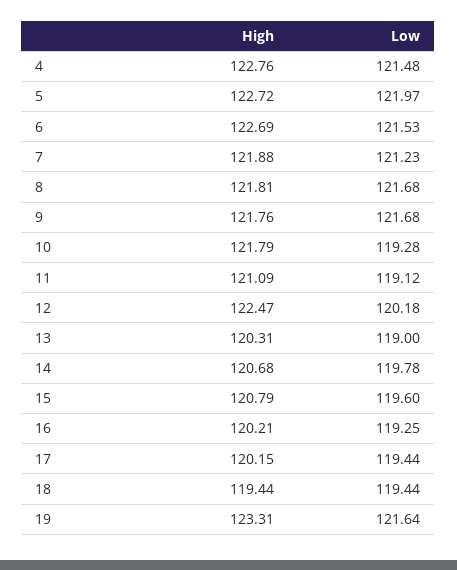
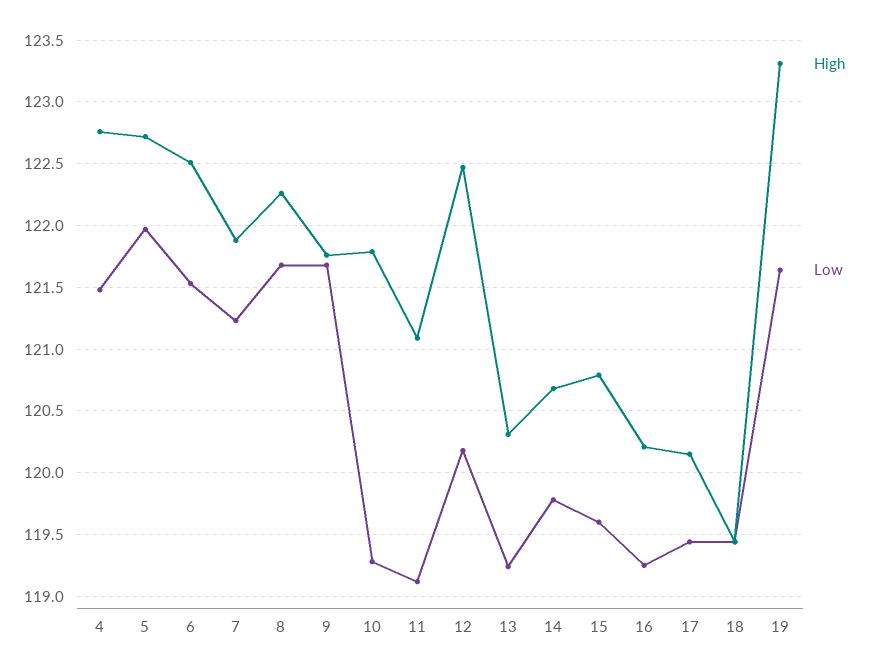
  {
    "High": {
      "4": 122.76,
      "5": 122.72,
-     "6": 122.69,
+     "6": 122.5,
      "7": 121.88,
-     "8": 121.81,
+     "8": 122.25,
      "9": 121.76,
      "10": 121.79,
      "11": 121.09,
      "12": 122.47,
      "13": 120.31,
      "14": 120.68,
      "15": 120.79,
      "16": 120.21,
      "17": 120.15,
      "18": 119.44,
      "19": 123.31
    },
    "Low": {
      "4": 121.48,
      "5": 121.97,
      "6": 121.53,
      "7": 121.23,
      "8": 121.68,
      "9": 121.68,
      "10": 119.28,
      "11": 119.12,
      "12": 120.18,
-     "13": 119,
+     "13": 119.25,
      "14": 119.78,
      "15": 119.6,
      "16": 119.25,
      "17": 119.44,
      "18": 119.44,
      "19": 121.64
    }
  }

